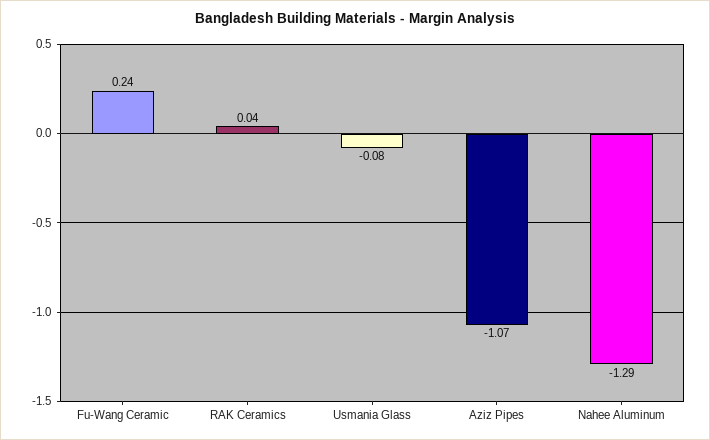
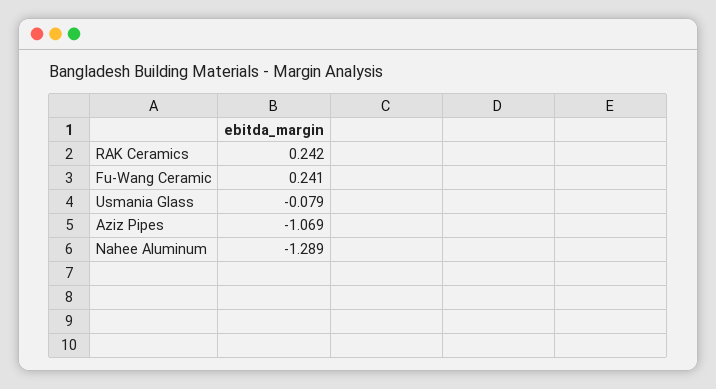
  {
    "Fu-Wang Ceramic": 0.241,
-   "RAK Ceramics": 0.04,
+   "RAK Ceramics": 0.242,
    "Usmania Glass": -0.079,
    "Aziz Pipes": -1.069,
    "Nahee Aluminum": -1.289
  }

